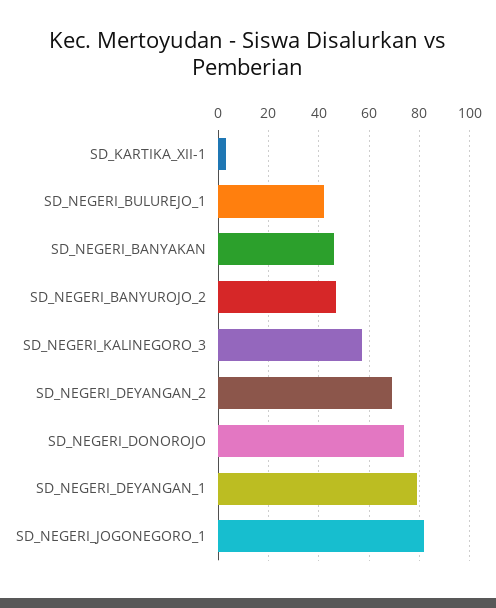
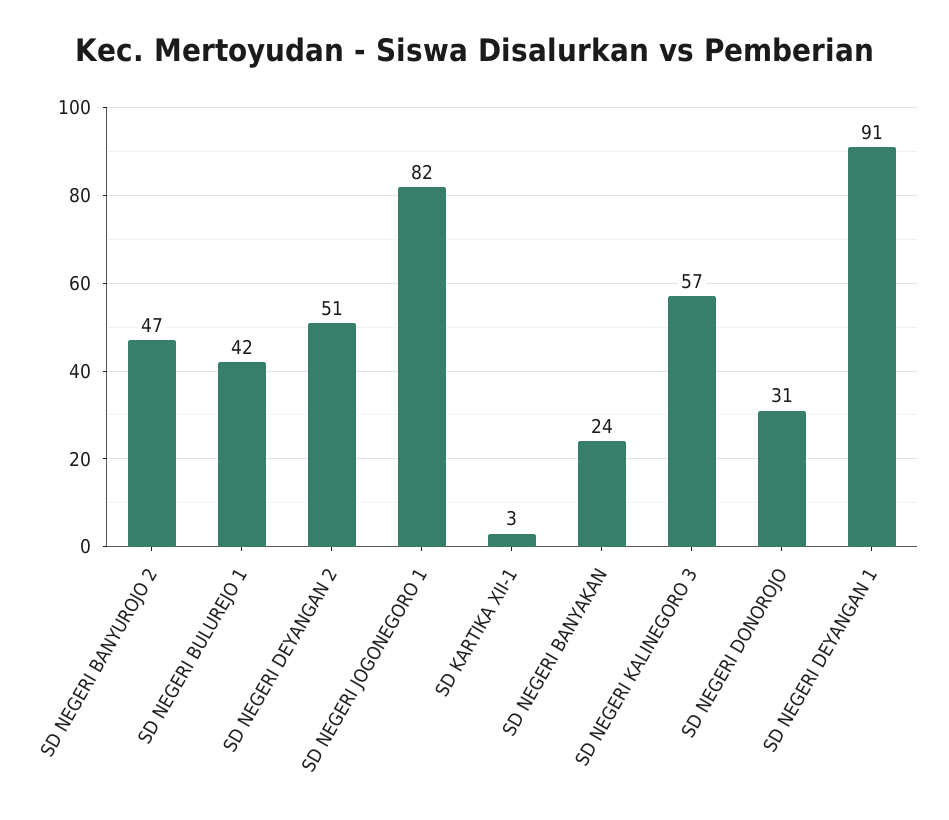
  {
    "SD_KARTIKA_XII-1": 3,
    "SD_NEGERI_BULUREJO_1": 42,
-   "SD_NEGERI_BANYAKAN": 45,
+   "SD_NEGERI_BANYAKAN": 24,
    "SD_NEGERI_BANYUROJO_2": 47,
    "SD_NEGERI_KALINEGORO_3": 57,
-   "SD_NEGERI_DEYANGAN_2": 70,
+   "SD_NEGERI_DEYANGAN_2": 51,
-   "SD_NEGERI_DONOROJO": 75,
+   "SD_NEGERI_DONOROJO": 31,
-   "SD_NEGERI_DEYANGAN_1": 80,
+   "SD_NEGERI_DEYANGAN_1": 91,
    "SD_NEGERI_JOGONEGORO_1": 82
  }

